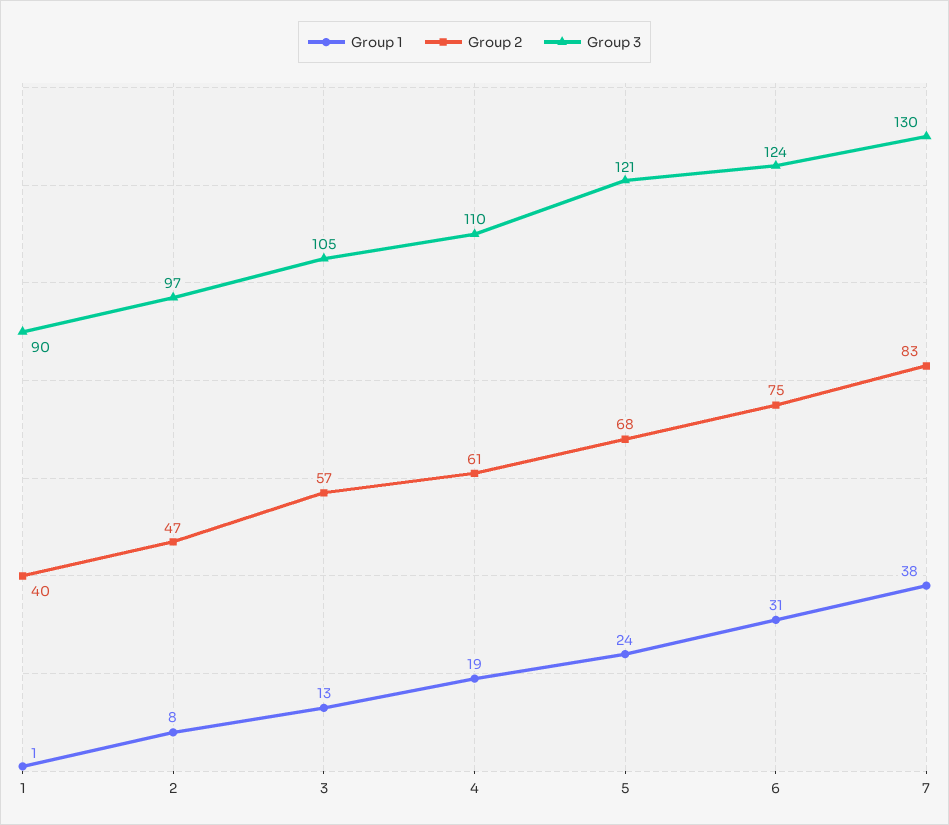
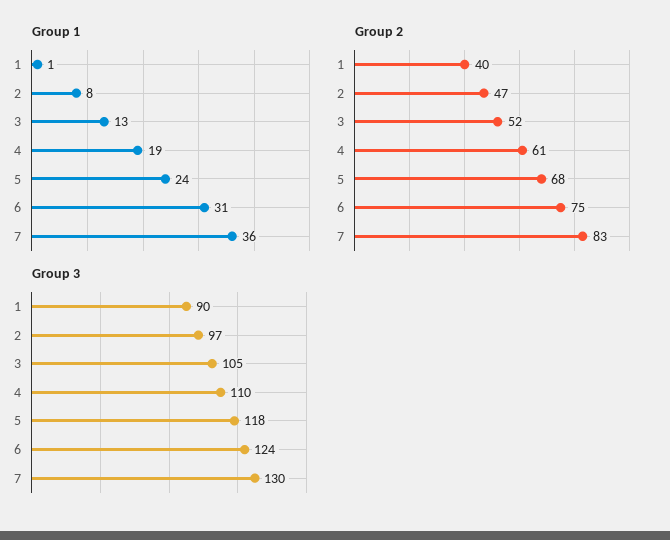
  {
    "Group 1": {
      "1": 1,
      "2": 8,
      "3": 13,
      "4": 19,
      "5": 24,
      "6": 31,
-     "7": 38
+     "7": 36
    },
    "Group 2": {
      "1": 40,
      "2": 47,
-     "3": 57,
+     "3": 52,
      "4": 61,
      "5": 68,
      "6": 75,
      "7": 83
    },
    "Group 3": {
      "1": 90,
      "2": 97,
      "3": 105,
      "4": 110,
-     "5": 121,
+     "5": 118,
      "6": 124,
      "7": 130
    }
  }

